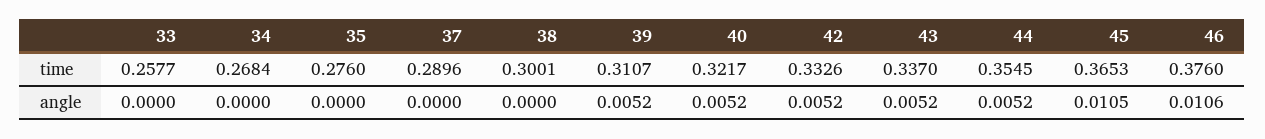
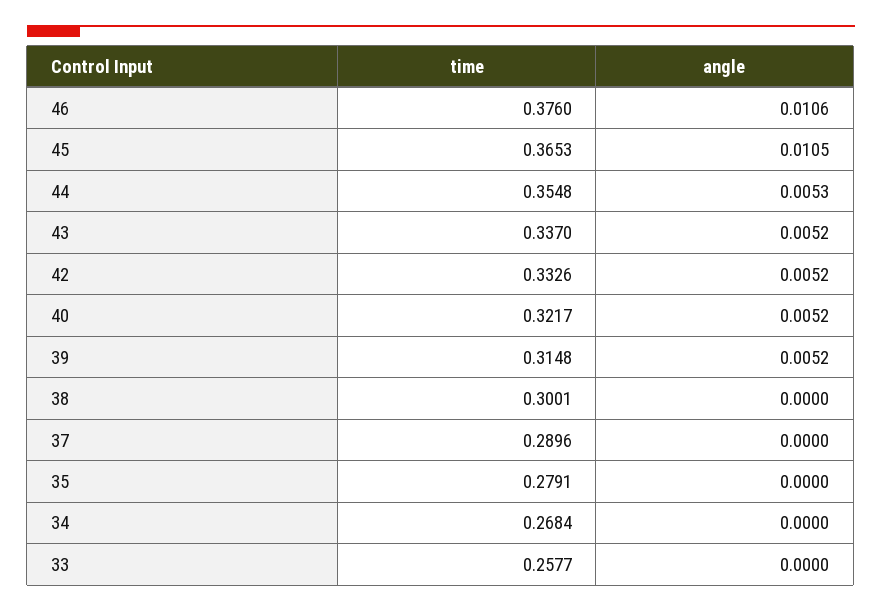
  {
    "33": {
      "time": 0.2577,
      "angle": 0
    },
    "34": {
      "time": 0.2684,
      "angle": 0
    },
    "35": {
-     "time": 0.276,
+     "time": 0.2791,
      "angle": 0
    },
    "37": {
      "time": 0.2896,
      "angle": 0
    },
    "38": {
      "time": 0.3001,
      "angle": 0
    },
    "39": {
-     "time": 0.3107,
+     "time": 0.3148,
      "angle": 0.0052
    },
    "40": {
      "time": 0.3217,
      "angle": 0.0052
    },
    "42": {
      "time": 0.3326,
      "angle": 0.0052
    },
    "43": {
      "time": 0.337,
      "angle": 0.0052
    },
    "44": {
-     "time": 0.3545,
+     "time": 0.3548,
-     "angle": 0.0052
+     "angle": 0.0053
    },
    "45": {
      "time": 0.3653,
      "angle": 0.0105
    },
    "46": {
      "time": 0.376,
      "angle": 0.0106
    }
  }

